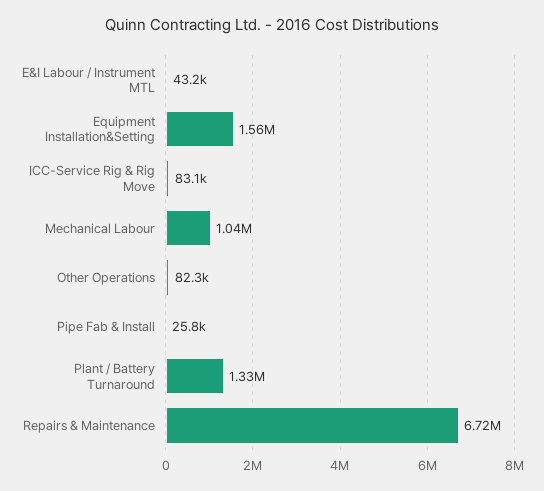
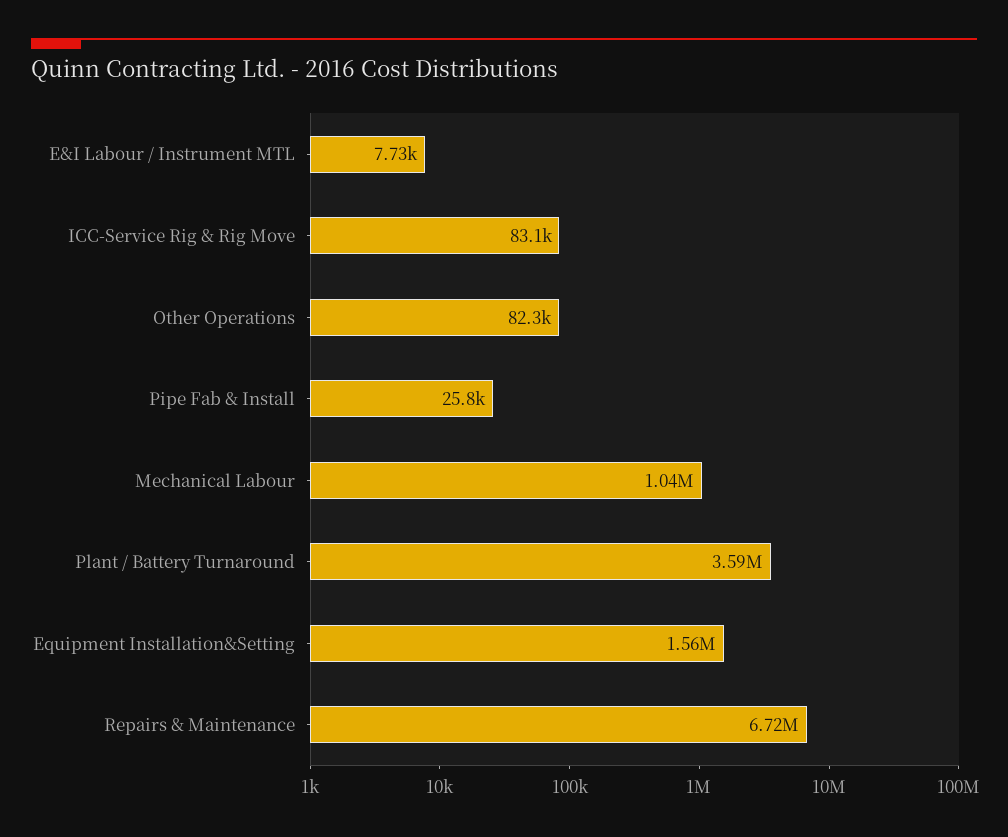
  {
-   "E&I Labour / Instrument MTL": 43200,
+   "E&I Labour / Instrument MTL": 7730,
    "Equipment Installation&Setting": 1560000,
    "ICC-Service Rig & Rig Move": 83100,
    "Mechanical Labour": 1040000,
    "Other Operations": 82300,
    "Pipe Fab & Install": 25800,
-   "Plant / Battery Turnaround": 1330000,
+   "Plant / Battery Turnaround": 3590000,
    "Repairs & Maintenance": 6720000
  }

